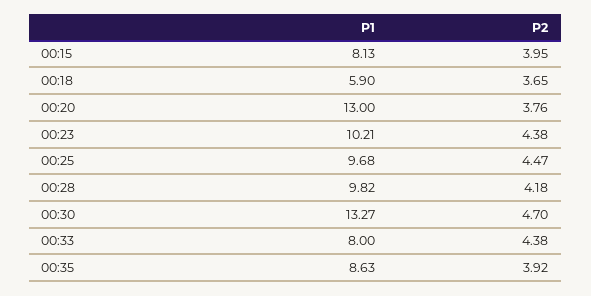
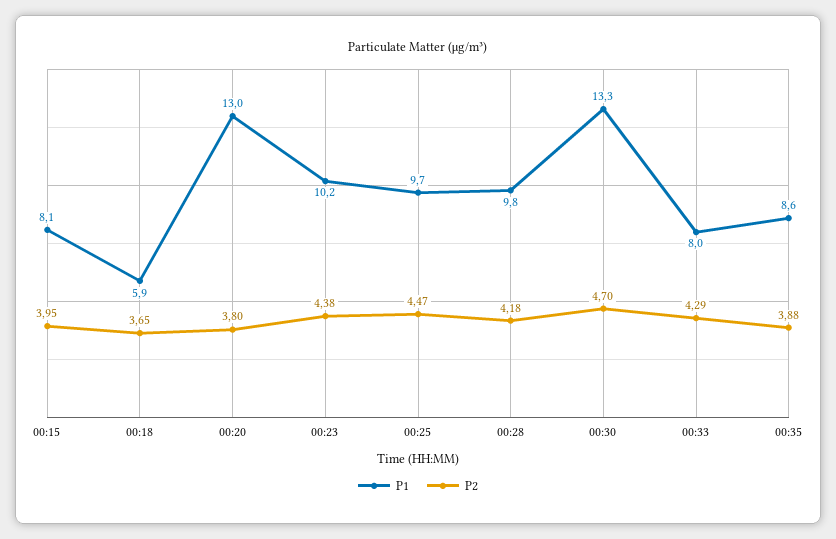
  {
    "P1": {
      "00:15": 8.13,
      "00:18": 5.9,
      "00:20": 13,
      "00:23": 10.21,
      "00:25": 9.68,
      "00:28": 9.82,
      "00:30": 13.27,
      "00:33": 8,
      "00:35": 8.63
    },
    "P2": {
      "00:15": 3.95,
      "00:18": 3.65,
-     "00:20": 3.76,
+     "00:20": 3.8,
      "00:23": 4.38,
      "00:25": 4.47,
      "00:28": 4.18,
      "00:30": 4.7,
-     "00:33": 4.38,
+     "00:33": 4.29,
-     "00:35": 3.92
+     "00:35": 3.88
    }
  }

